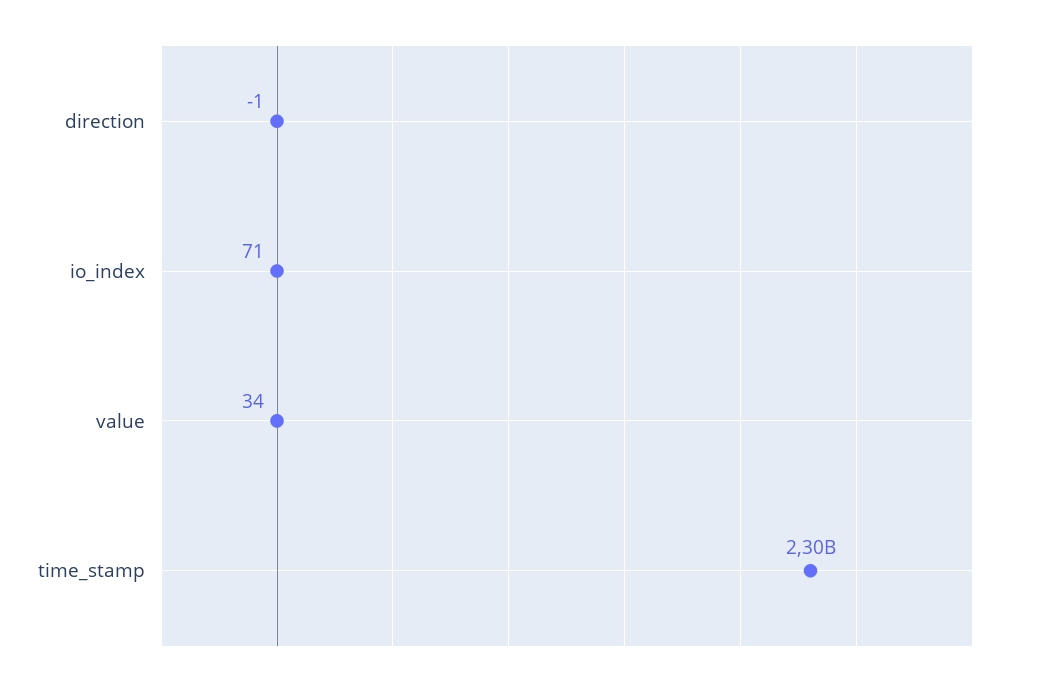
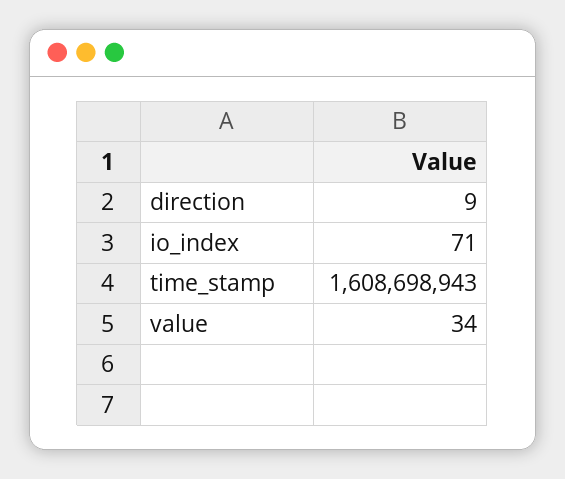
  {
-   "direction": -1,
+   "direction": 9,
    "io_index": 71,
    "value": 34,
-   "time_stamp": 2300000000
+   "time_stamp": 1608698943
  }

